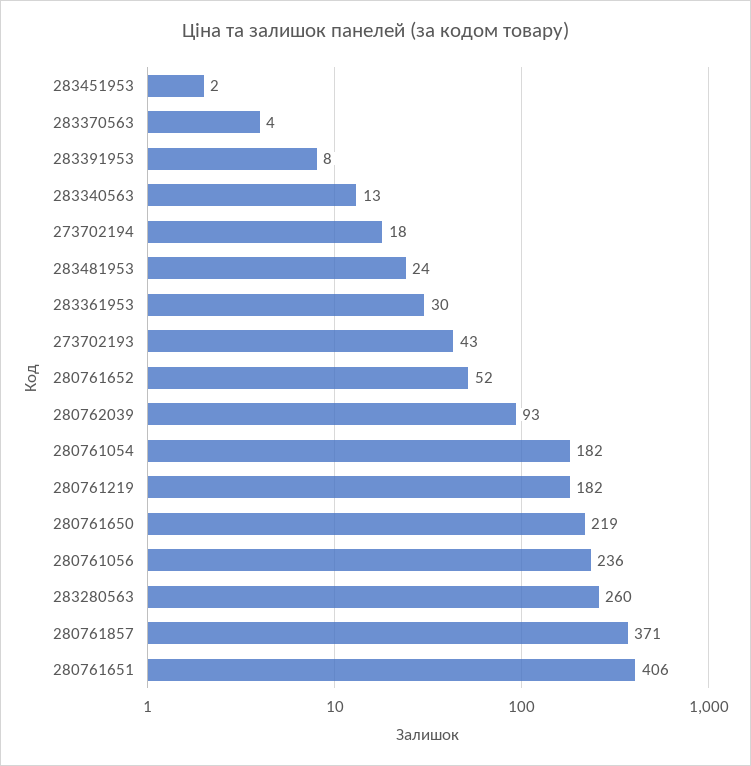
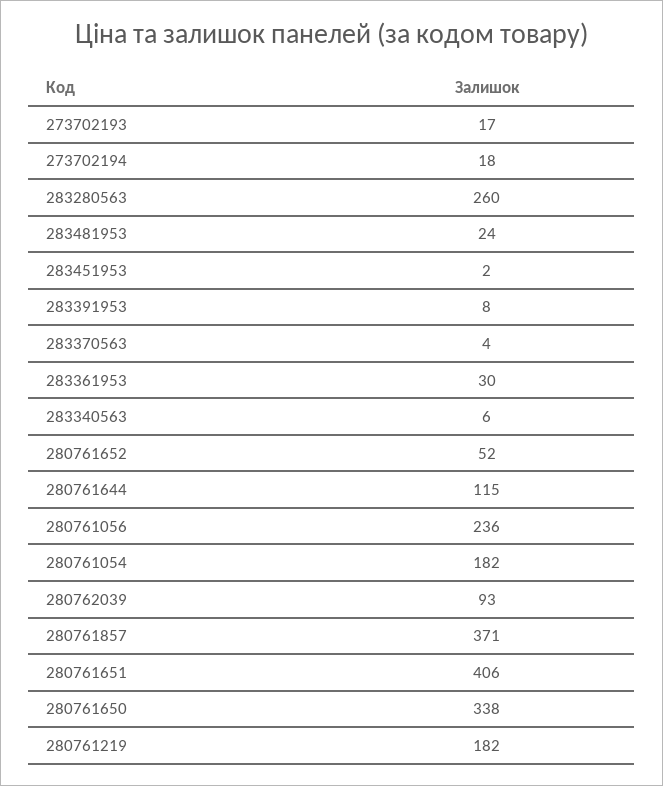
  {
    "283451953": 2,
    "283370563": 4,
    "283391953": 8,
-   "283340563": 13,
+   "283340563": 6,
    "273702194": 18,
    "283481953": 24,
    "283361953": 30,
-   "273702193": 43,
+   "273702193": 17,
    "280761652": 52,
    "280762039": 93,
    "280761054": 182,
    "280761219": 182,
-   "280761650": 219,
+   "280761650": 338,
    "280761056": 236,
    "283280563": 260,
    "280761857": 371,
-   "280761651": 406
+   "280761651": 406,
+   "280761644": 115
  }

